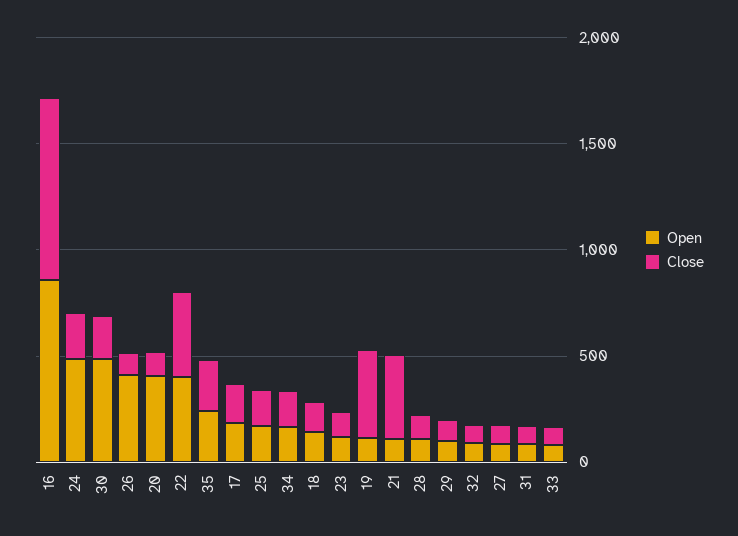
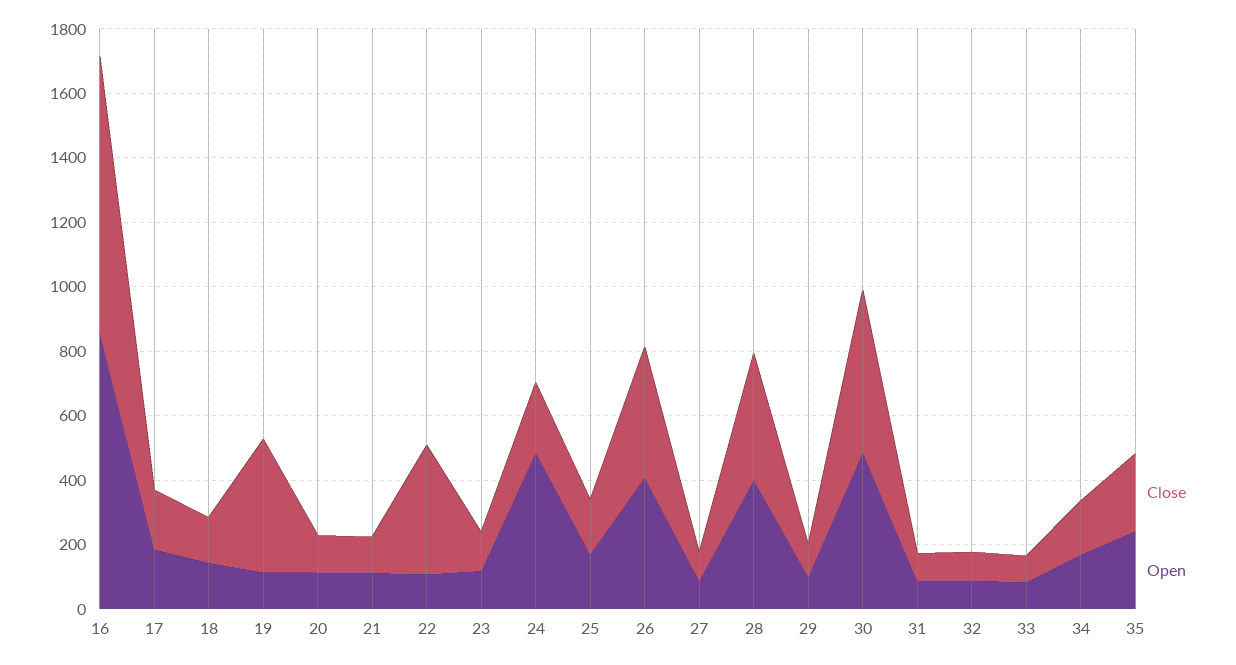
  {
    "Open": {
      "16": 850,
      "24": 500,
      "30": 500,
      "26": 400,
-     "20": 400,
+     "20": 100,
-     "22": 400,
+     "22": 100,
      "35": 250,
      "17": 200,
      "25": 150,
      "34": 150,
      "18": 150,
      "23": 100,
      "19": 100,
      "21": 100,
-     "28": 100,
+     "28": 400,
      "29": 100,
      "32": 100,
      "27": 100,
      "31": 100,
      "33": 100
    },
    "Close": {
      "16": 850,
      "24": 200,
-     "30": 200,
+     "30": 500,
-     "26": 100,
+     "26": 400,
      "20": 100,
      "22": 400,
      "35": 250,
      "17": 200,
      "25": 150,
      "34": 150,
      "18": 150,
      "23": 100,
      "19": 400,
-     "21": 400,
+     "21": 100,
-     "28": 100,
+     "28": 400,
      "29": 100,
      "32": 100,
      "27": 100,
      "31": 100,
      "33": 100
    }
  }

